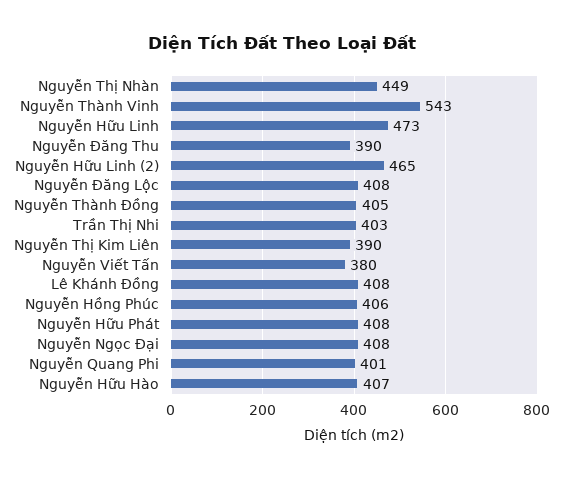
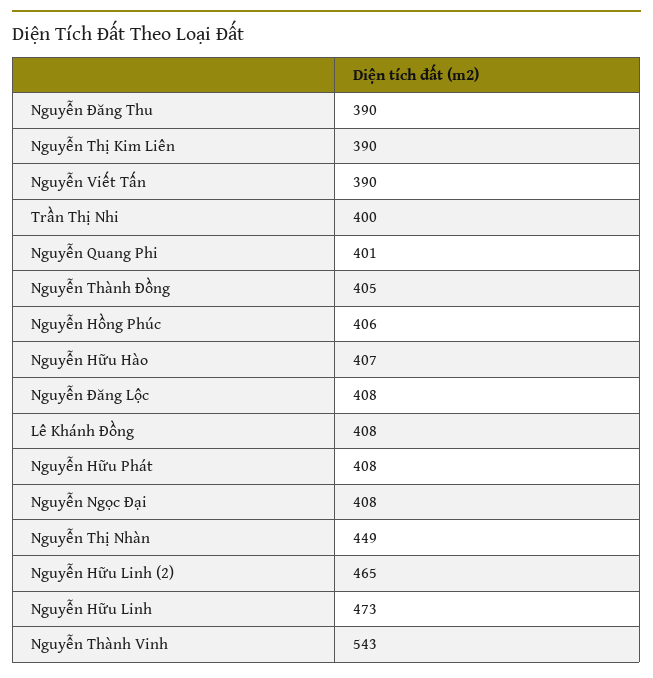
  {
    "Nguyễn Thị Nhàn": 449,
    "Nguyễn Thành Vinh": 543,
    "Nguyễn Hữu Linh": 473,
    "Nguyễn Đăng Thu": 390,
    "Nguyễn Hữu Linh (2)": 465,
    "Nguyễn Đăng Lộc": 408,
    "Nguyễn Thành Đồng": 405,
-   "Trần Thị Nhi": 403,
+   "Trần Thị Nhi": 400,
    "Nguyễn Thị Kim Liên": 390,
-   "Nguyễn Viết Tấn": 380,
+   "Nguyễn Viết Tấn": 390,
    "Lê Khánh Đồng": 408,
    "Nguyễn Hồng Phúc": 406,
    "Nguyễn Hữu Phát": 408,
    "Nguyễn Ngọc Đại": 408,
    "Nguyễn Quang Phi": 401,
    "Nguyễn Hữu Hào": 407
  }

